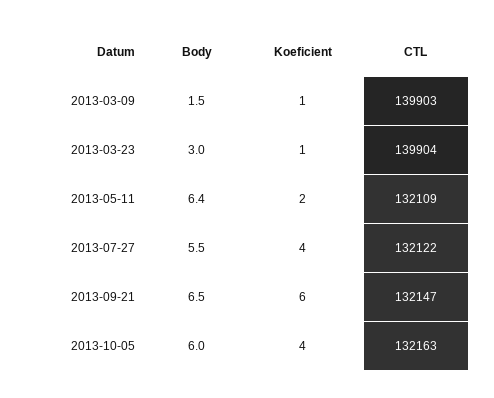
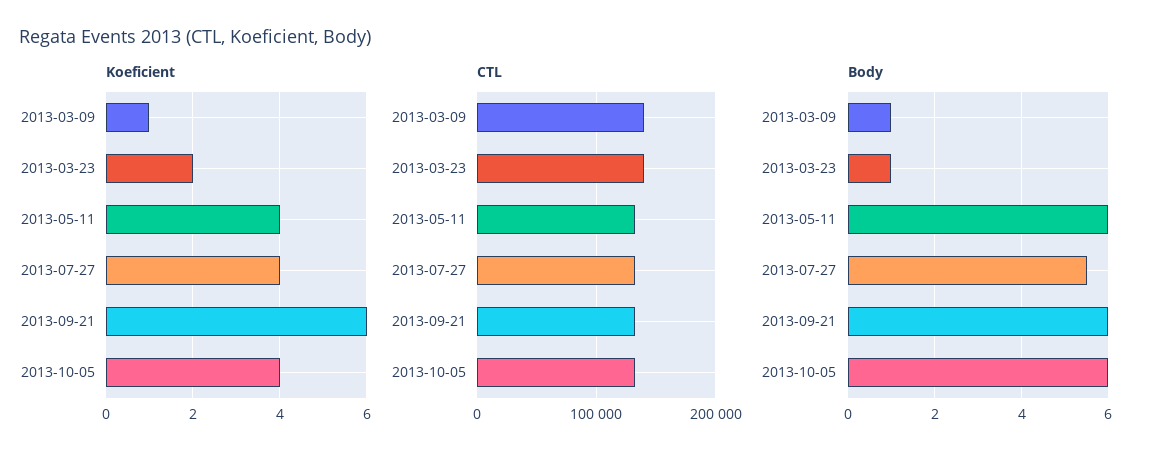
  {
    "Body": {
-     "2013-03-09": 1.5,
+     "2013-03-09": 1,
-     "2013-03-23": 3,
+     "2013-03-23": 1,
-     "2013-05-11": 6.4,
+     "2013-05-11": 6,
      "2013-07-27": 5.5,
-     "2013-09-21": 6.5,
+     "2013-09-21": 6,
      "2013-10-05": 6
    },
    "Koeficient": {
      "2013-03-09": 1,
-     "2013-03-23": 1,
+     "2013-03-23": 2,
-     "2013-05-11": 2,
+     "2013-05-11": 4,
      "2013-07-27": 4,
      "2013-09-21": 6,
      "2013-10-05": 4
    },
    "CTL": {
      "2013-03-09": 139903,
      "2013-03-23": 139904,
      "2013-05-11": 132109,
      "2013-07-27": 132122,
      "2013-09-21": 132147,
      "2013-10-05": 132163
    }
  }

